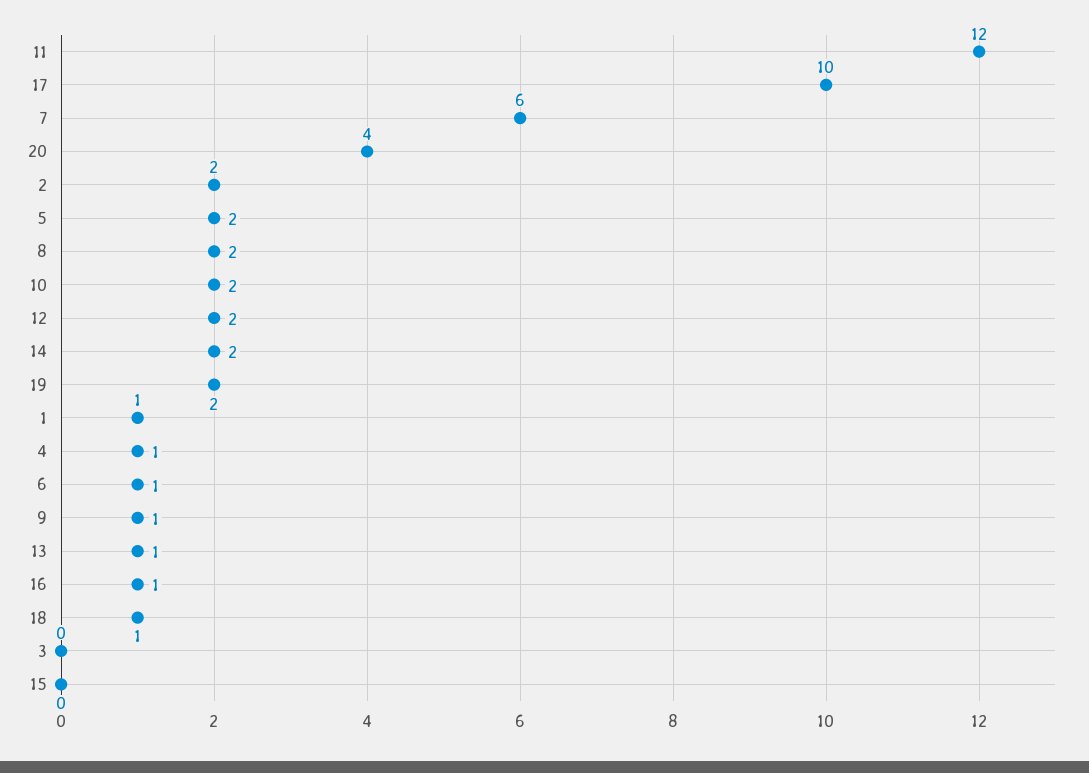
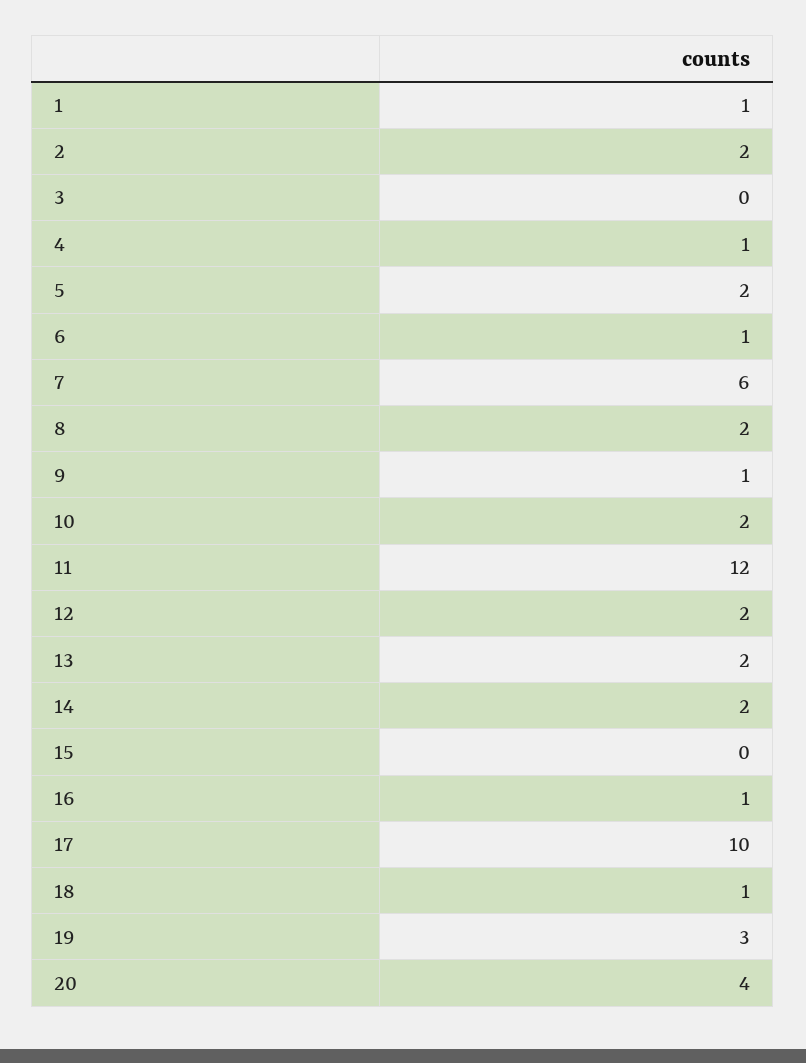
  {
    "11": 12,
    "17": 10,
    "7": 6,
    "20": 4,
    "2": 2,
    "5": 2,
    "8": 2,
    "10": 2,
    "12": 2,
    "14": 2,
-   "19": 2,
+   "19": 3,
    "1": 1,
    "4": 1,
    "6": 1,
    "9": 1,
-   "13": 1,
+   "13": 2,
    "16": 1,
    "18": 1,
    "3": 0,
    "15": 0
  }

